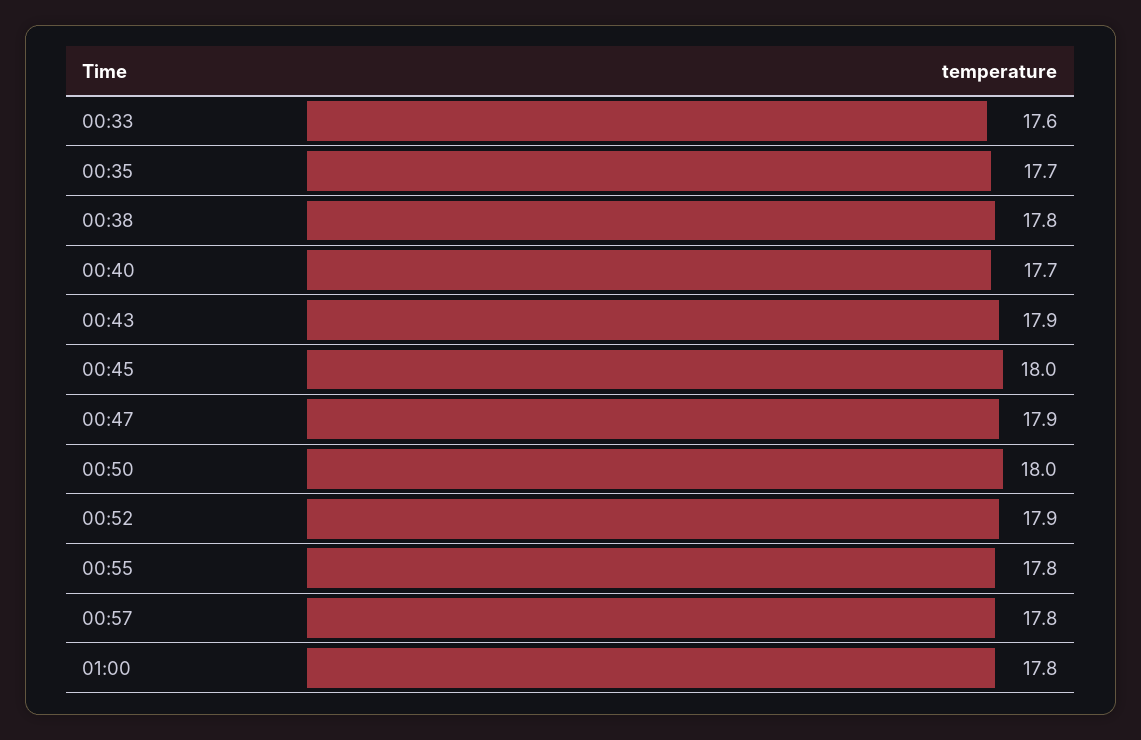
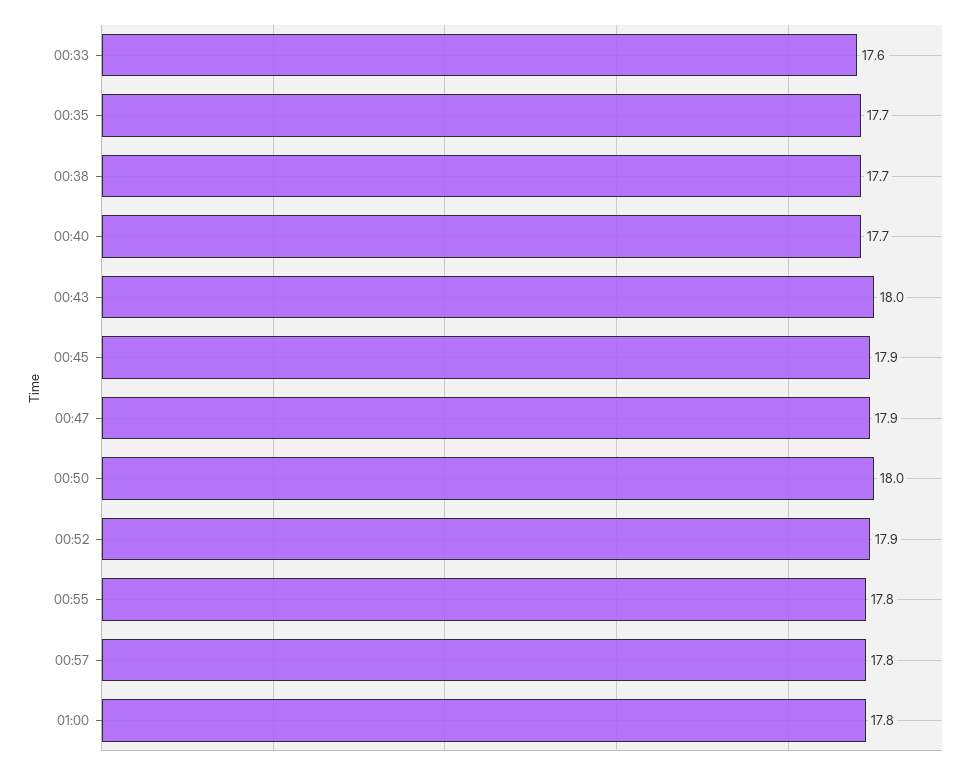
  {
    "00:33": 17.6,
    "00:35": 17.7,
-   "00:38": 17.8,
+   "00:38": 17.7,
    "00:40": 17.7,
-   "00:43": 17.9,
+   "00:43": 18,
-   "00:45": 18,
+   "00:45": 17.9,
    "00:47": 17.9,
    "00:50": 18,
    "00:52": 17.9,
    "00:55": 17.8,
    "00:57": 17.8,
    "01:00": 17.8
  }

